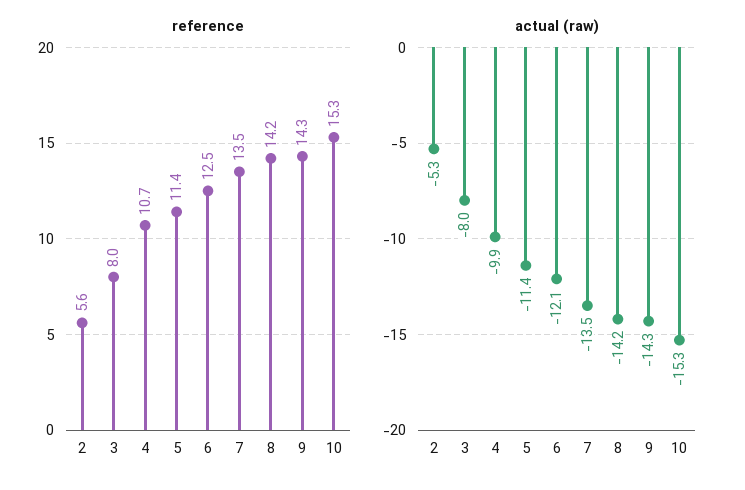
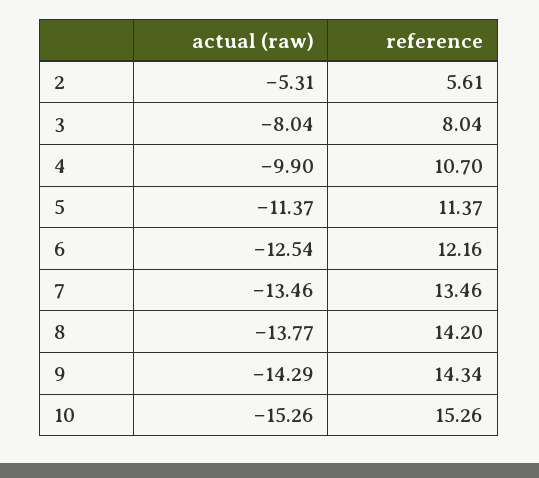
  {
    "reference": {
      "2": 5.61,
      "3": 8.04,
      "4": 10.7,
      "5": 11.37,
-     "6": 12.5,
+     "6": 12.16,
      "7": 13.46,
      "8": 14.2,
      "9": 14.34,
      "10": 15.26
    },
    "actual (raw)": {
      "2": -5.31,
      "3": -8.04,
      "4": -9.9,
      "5": -11.37,
-     "6": -12.1,
+     "6": -12.54,
      "7": -13.46,
-     "8": -14.2,
+     "8": -13.77,
      "9": -14.29,
      "10": -15.26
    }
  }

